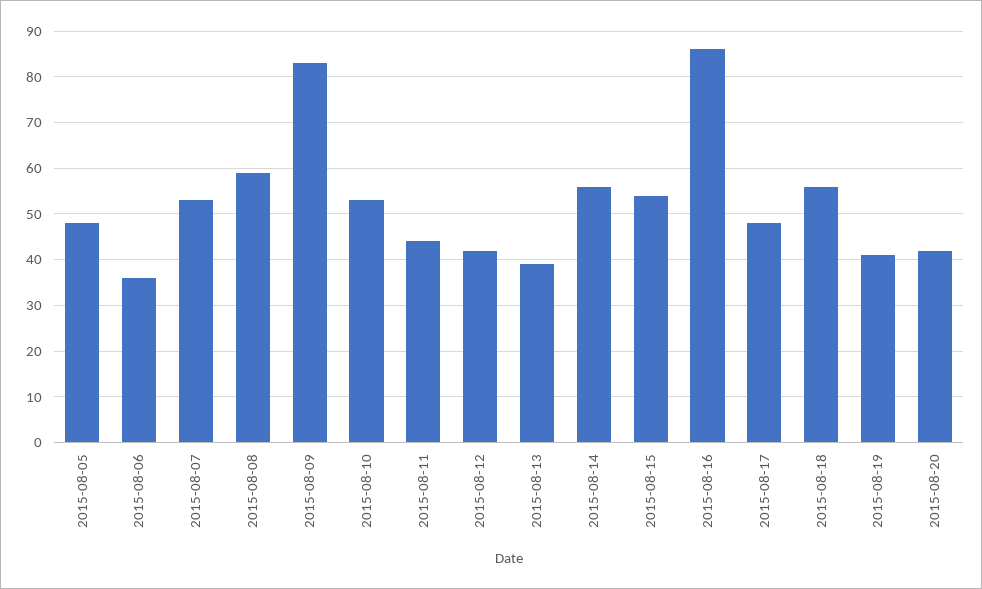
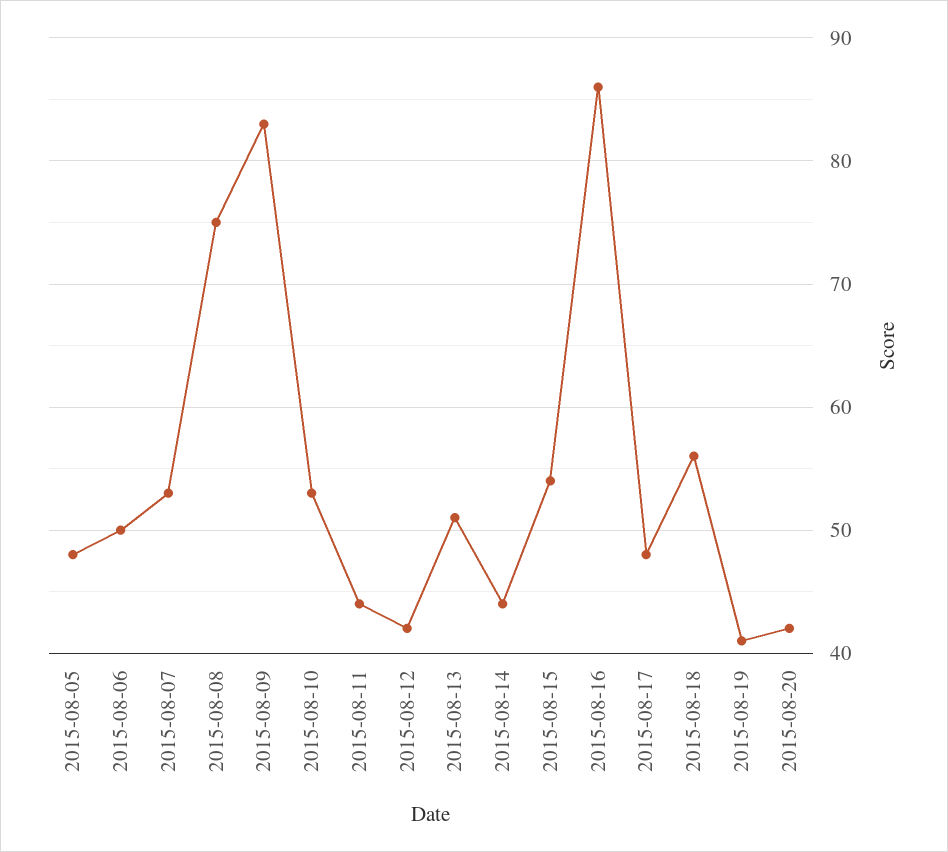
  {
    "2015-08-05": 48,
-   "2015-08-06": 35,
+   "2015-08-06": 50,
    "2015-08-07": 53,
-   "2015-08-08": 60,
+   "2015-08-08": 75,
    "2015-08-09": 83,
    "2015-08-10": 53,
    "2015-08-11": 44,
    "2015-08-12": 42,
-   "2015-08-13": 40,
+   "2015-08-13": 51,
-   "2015-08-14": 55,
+   "2015-08-14": 44,
    "2015-08-15": 54,
    "2015-08-16": 86,
    "2015-08-17": 48,
    "2015-08-18": 56,
    "2015-08-19": 41,
    "2015-08-20": 42
  }

